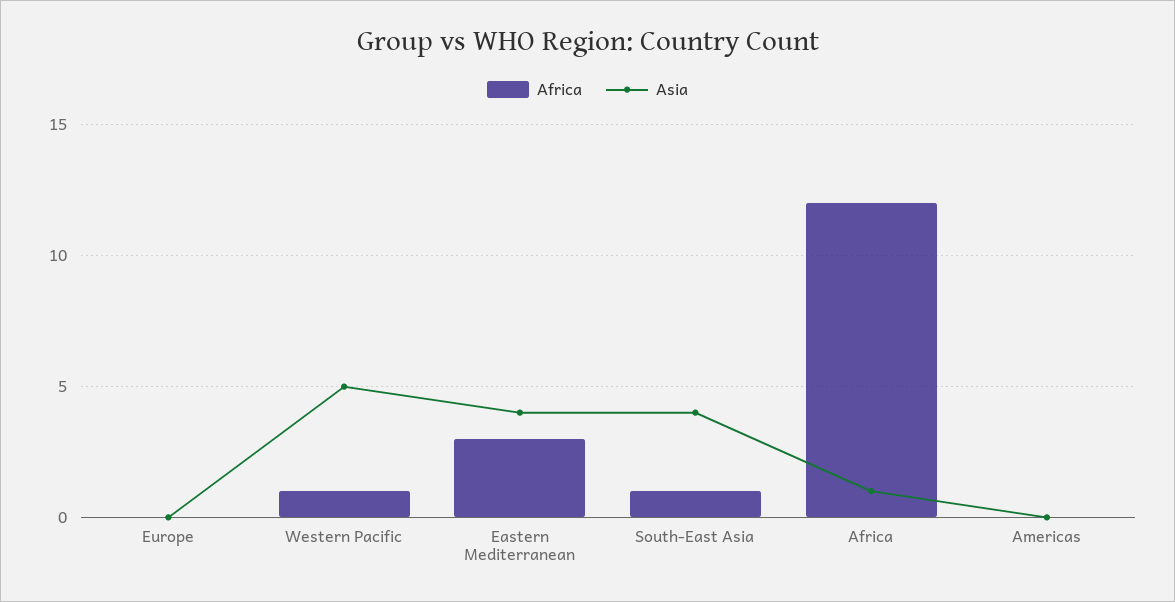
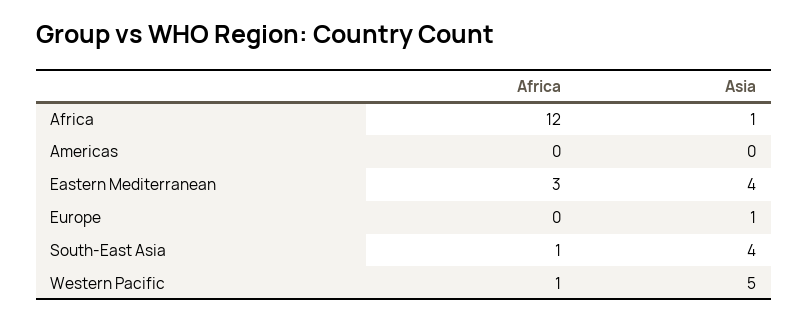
  {
    "Africa": {
      "Europe": 0,
      "Western Pacific": 1,
      "Eastern Mediterranean": 3,
      "South-East Asia": 1,
      "Africa": 12,
      "Americas": 0
    },
    "Asia": {
-     "Europe": 0,
+     "Europe": 1,
      "Western Pacific": 5,
      "Eastern Mediterranean": 4,
      "South-East Asia": 4,
      "Africa": 1,
      "Americas": 0
    }
  }

